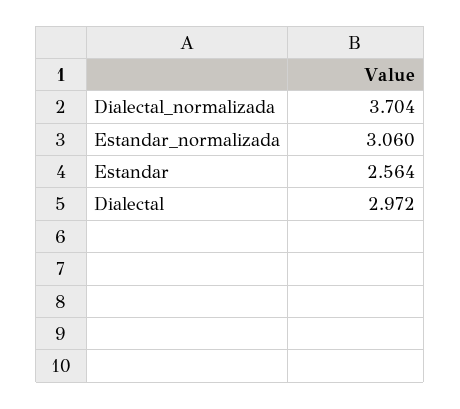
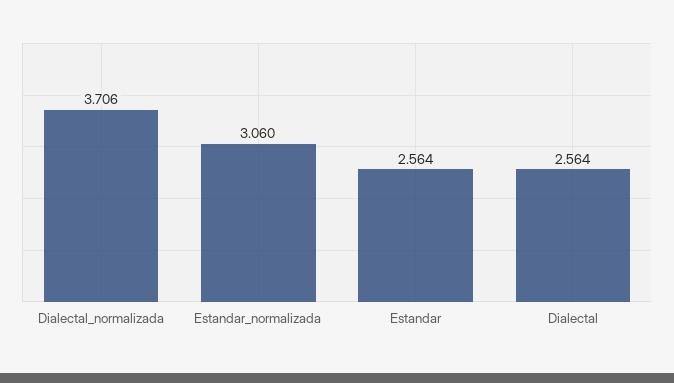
  {
-   "Dialectal_normalizada": 3.704,
+   "Dialectal_normalizada": 3.706,
    "Estandar_normalizada": 3.06,
    "Estandar": 2.564,
-   "Dialectal": 2.972
+   "Dialectal": 2.564
  }

